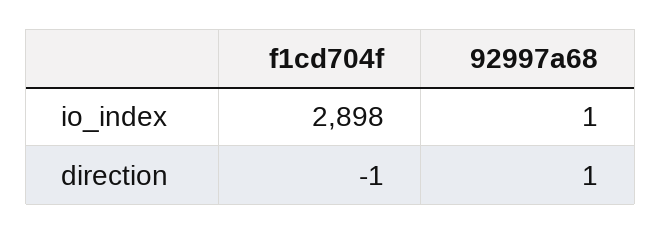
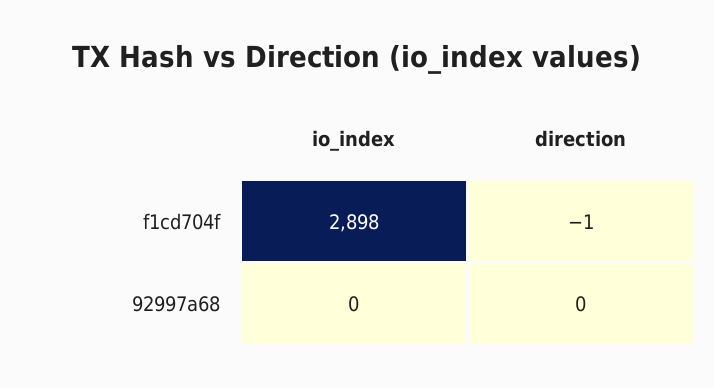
  {
    "f1cd704f": {
      "io_index": 2898,
      "direction": -1
    },
    "92997a68": {
-     "io_index": 1,
+     "io_index": 0,
-     "direction": 1
+     "direction": 0
    }
  }

